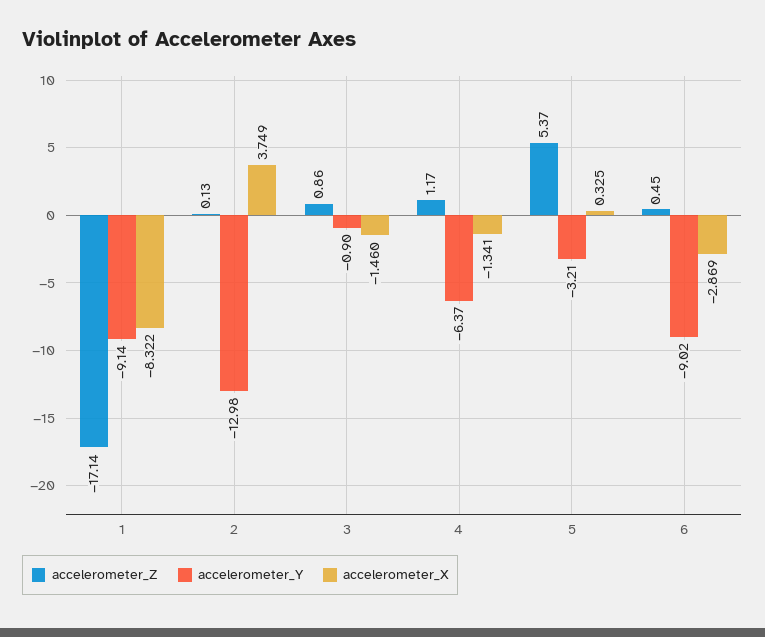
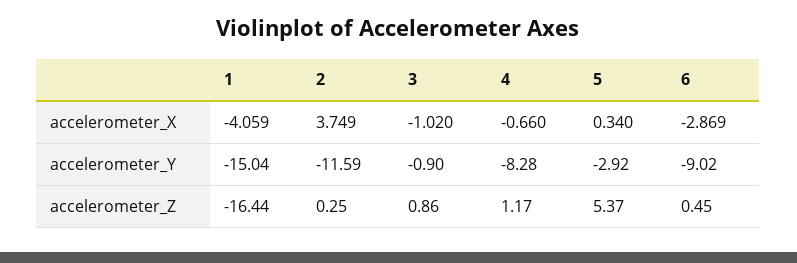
  {
    "accelerometer_Z": {
-     "1": -17.14,
+     "1": -16.44,
-     "2": 0.13,
+     "2": 0.25,
      "3": 0.86,
      "4": 1.17,
      "5": 5.37,
      "6": 0.45
    },
    "accelerometer_Y": {
-     "1": -9.14,
+     "1": -15.04,
-     "2": -12.98,
+     "2": -11.59,
      "3": -0.9,
-     "4": -6.37,
+     "4": -8.28,
-     "5": -3.21,
+     "5": -2.92,
      "6": -9.02
    },
    "accelerometer_X": {
-     "1": -8.322,
+     "1": -4.059,
      "2": 3.749,
-     "3": -1.46,
+     "3": -1.02,
-     "4": -1.341,
+     "4": -0.66,
-     "5": 0.325,
+     "5": 0.34,
      "6": -2.869
    }
  }

